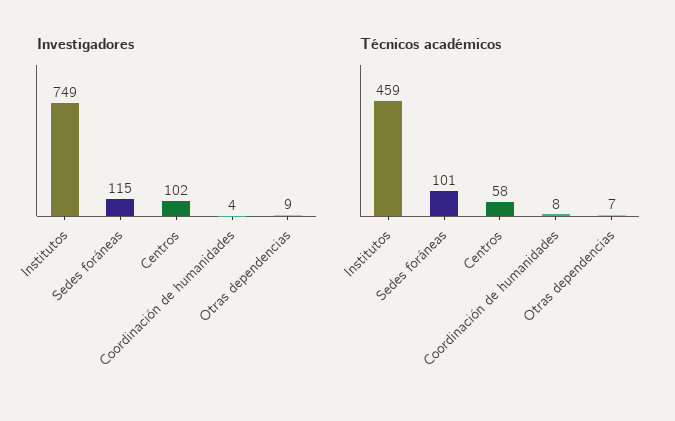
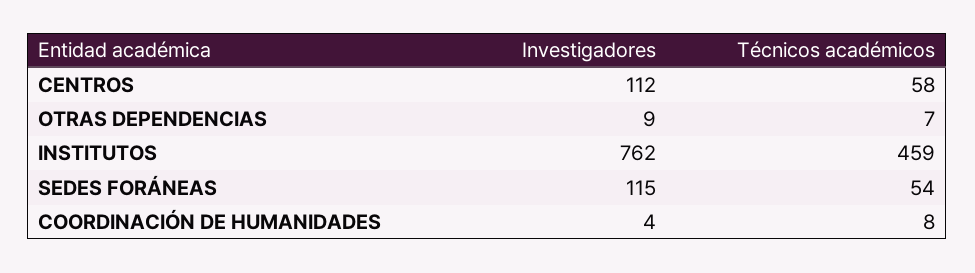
  {
    "Investigadores": {
-     "Institutos": 749,
+     "Institutos": 762,
      "Sedes foráneas": 115,
-     "Centros": 102,
+     "Centros": 112,
      "Coordinación de humanidades": 4,
      "Otras dependencias": 9
    },
    "Técnicos académicos": {
      "Institutos": 459,
-     "Sedes foráneas": 101,
+     "Sedes foráneas": 54,
      "Centros": 58,
      "Coordinación de humanidades": 8,
      "Otras dependencias": 7
    }
  }

